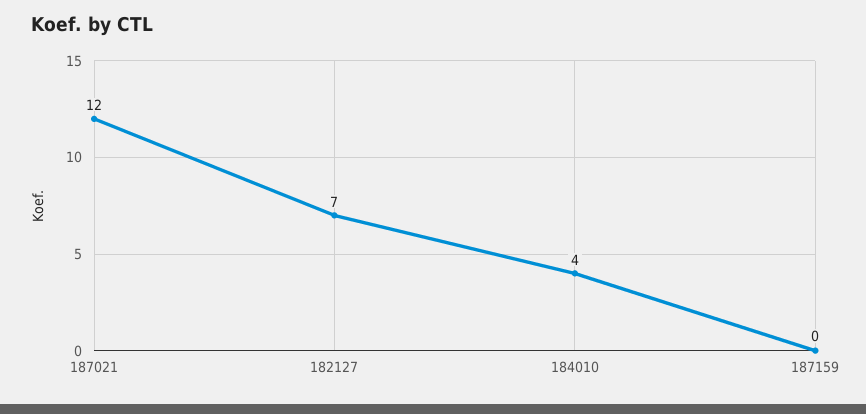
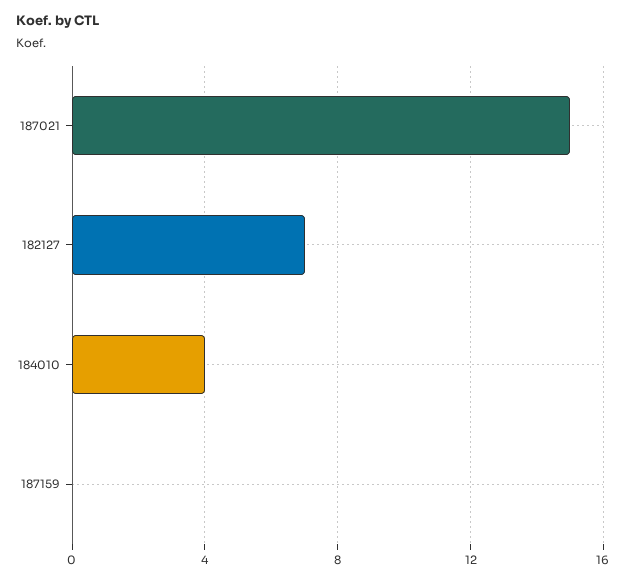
  {
-   "187021": 12,
+   "187021": 15,
    "182127": 7,
    "184010": 4,
    "187159": 0
  }

